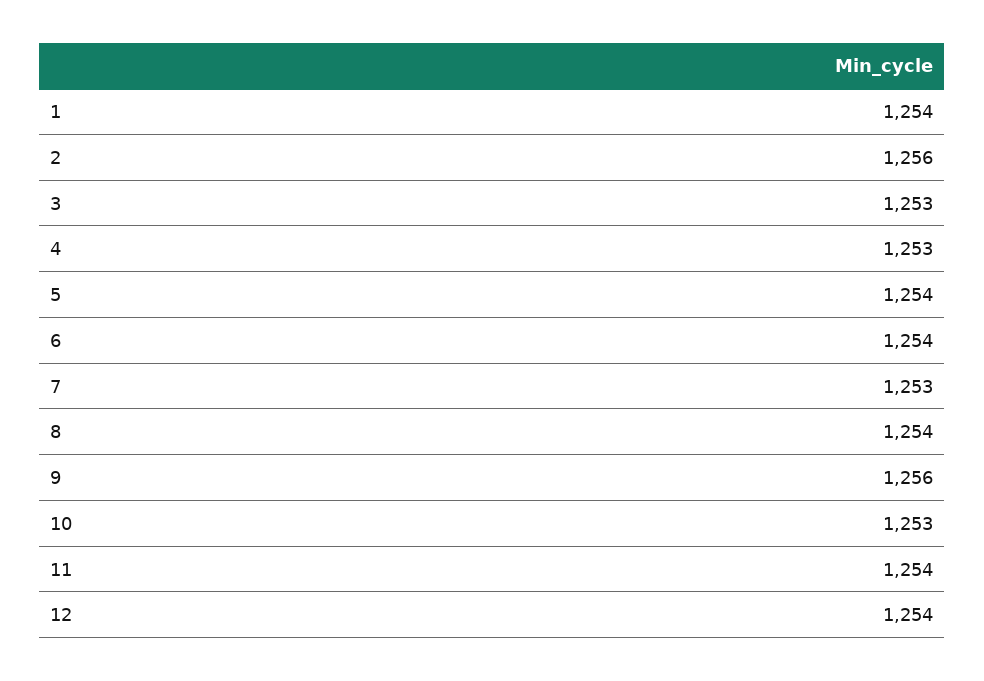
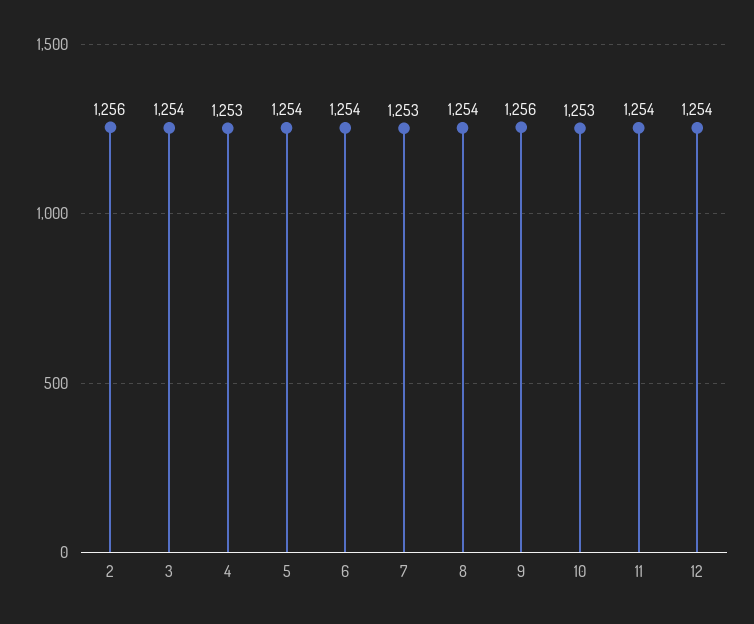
  {
-   "1": 1254,
    "2": 1256,
-   "3": 1253,
+   "3": 1254,
    "4": 1253,
    "5": 1254,
    "6": 1254,
    "7": 1253,
    "8": 1254,
    "9": 1256,
    "10": 1253,
    "11": 1254,
    "12": 1254
  }

